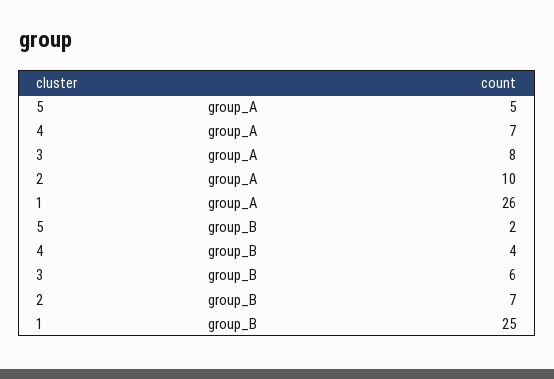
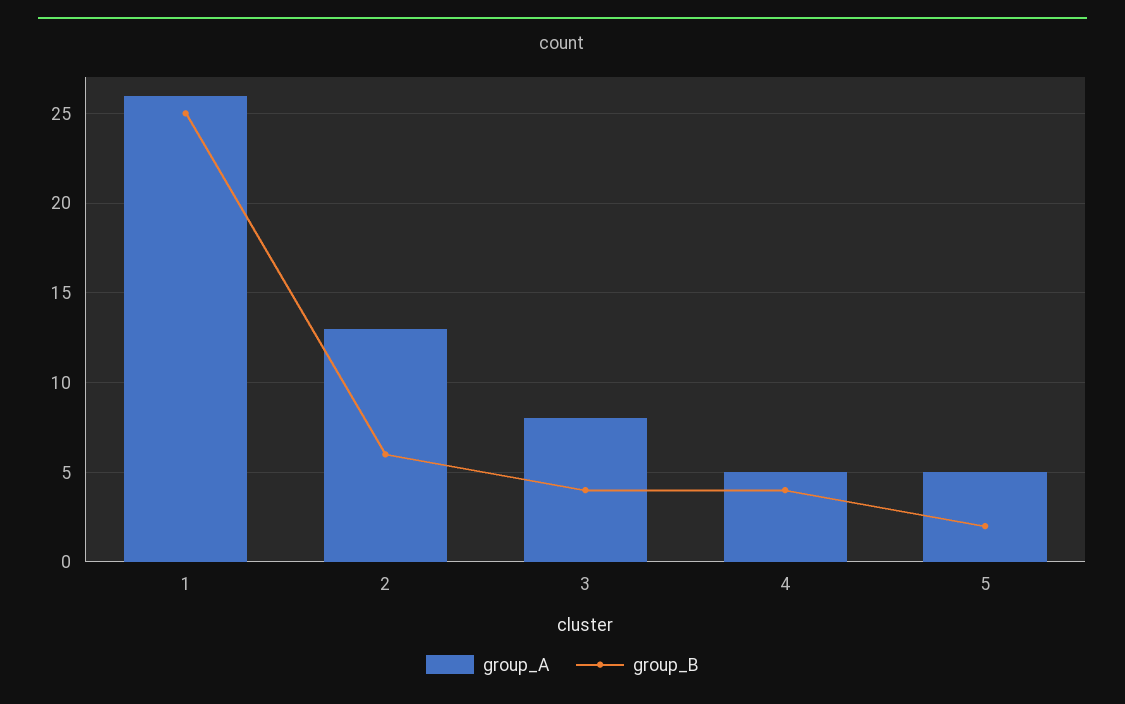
  {
    "group_A": {
      "5": 5,
-     "4": 7,
+     "4": 5,
      "3": 8,
-     "2": 10,
+     "2": 13,
      "1": 26
    },
    "group_B": {
      "5": 2,
      "4": 4,
-     "3": 6,
+     "3": 4,
-     "2": 7,
+     "2": 6,
      "1": 25
    }
  }

